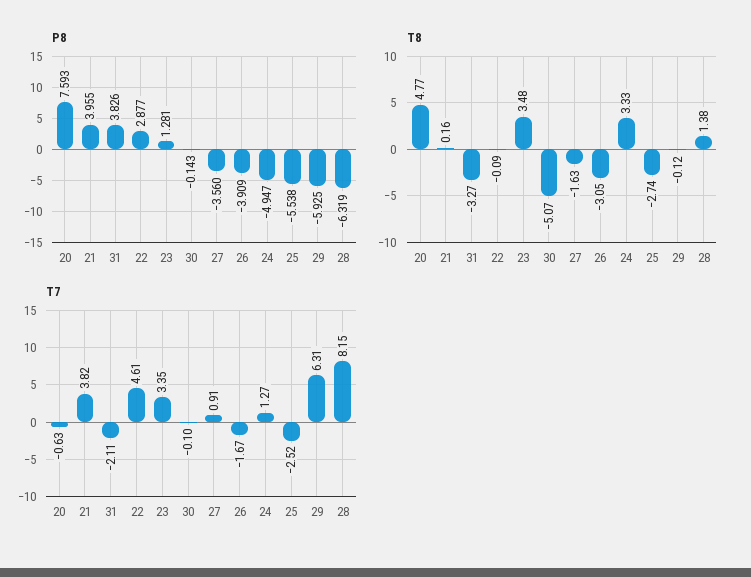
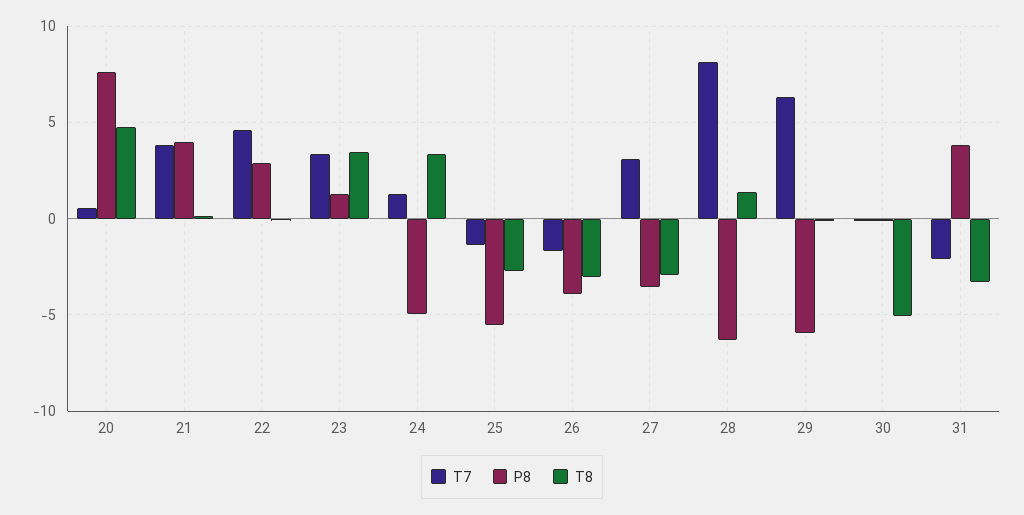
  {
    "P8": {
      "20": 7.593,
      "21": 3.955,
      "31": 3.826,
      "22": 2.877,
      "23": 1.281,
      "30": -0.143,
      "27": -3.56,
      "26": -3.909,
      "24": -4.947,
      "25": -5.538,
      "29": -5.925,
      "28": -6.319
    },
    "T8": {
      "20": 4.77,
      "21": 0.16,
      "31": -3.27,
      "22": -0.09,
      "23": 3.48,
      "30": -5.07,
-     "27": -1.63,
+     "27": -3,
      "26": -3.05,
      "24": 3.33,
      "25": -2.74,
      "29": -0.12,
      "28": 1.38
    },
    "T7": {
-     "20": -0.63,
+     "20": 0.5,
      "21": 3.82,
      "31": -2.11,
      "22": 4.61,
      "23": 3.35,
      "30": -0.1,
-     "27": 0.91,
+     "27": 3,
      "26": -1.67,
      "24": 1.27,
-     "25": -2.52,
+     "25": -1.5,
      "29": 6.31,
      "28": 8.15
    }
  }

